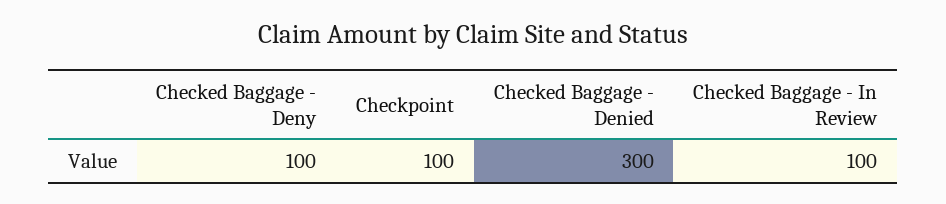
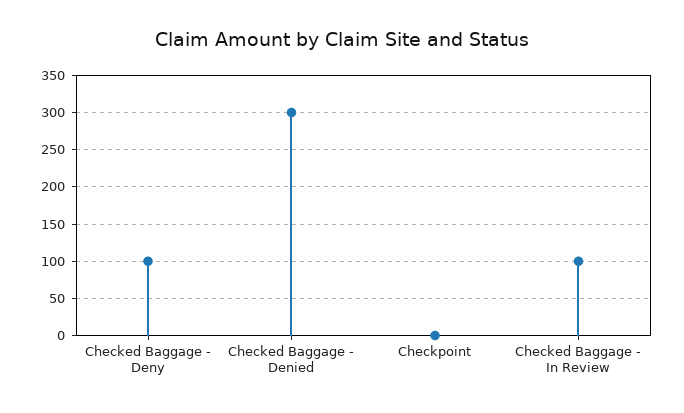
  {
    "Checked Baggage - Deny": 100,
-   "Checkpoint": 100,
+   "Checkpoint": 0,
    "Checked Baggage - Denied": 300,
    "Checked Baggage - In Review": 100
  }

